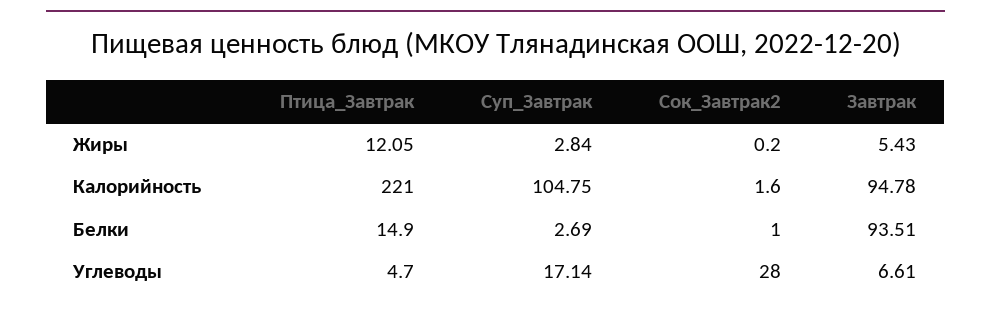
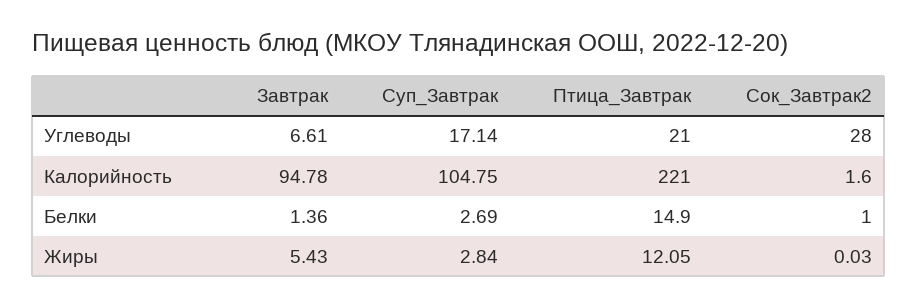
  {
    "Птица_Завтрак": {
      "Жиры": 12.05,
      "Калорийность": 221,
      "Белки": 14.9,
-     "Углеводы": 4.7
+     "Углеводы": 21
    },
    "Суп_Завтрак": {
      "Жиры": 2.84,
      "Калорийность": 104.75,
      "Белки": 2.69,
      "Углеводы": 17.14
    },
    "Сок_Завтрак2": {
-     "Жиры": 0.2,
+     "Жиры": 0.03,
      "Калорийность": 1.6,
      "Белки": 1,
      "Углеводы": 28
    },
    "Завтрак": {
      "Жиры": 5.43,
      "Калорийность": 94.78,
-     "Белки": 93.51,
+     "Белки": 1.36,
      "Углеводы": 6.61
    }
  }

